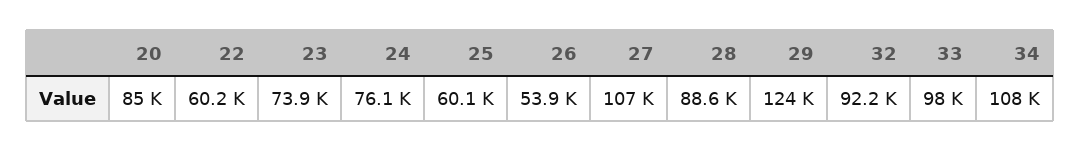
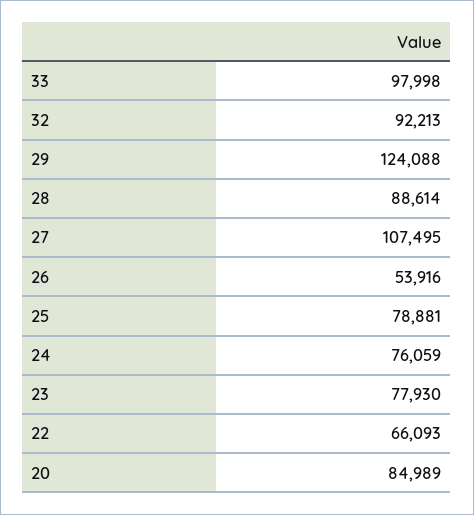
  {
    "20": 84989,
-   "22": 60200,
+   "22": 66093,
-   "23": 73900,
+   "23": 77930,
    "24": 76059,
-   "25": 60100,
+   "25": 78881,
    "26": 53916,
    "27": 107495,
    "28": 88614,
    "29": 124088,
    "32": 92213,
-   "33": 97998,
+   "33": 97998
-   "34": 108000
  }

